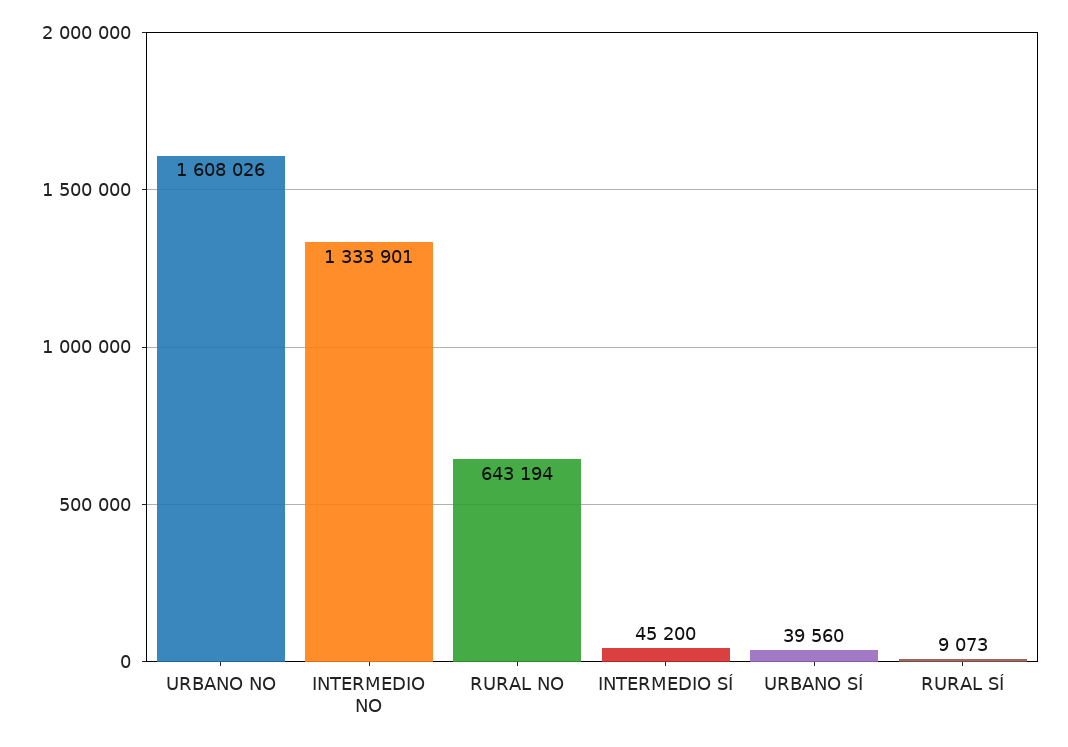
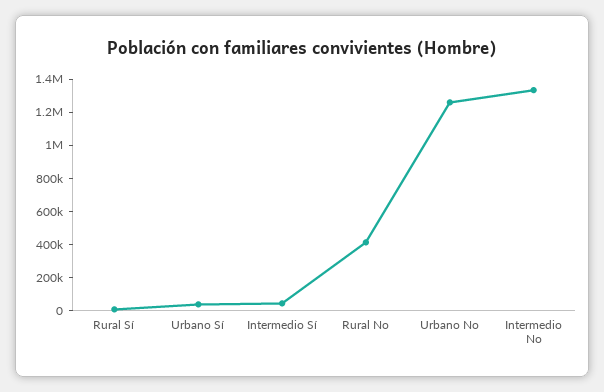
  {
-   "URBANO NO": 1608026,
+   "URBANO NO": 1250000,
    "INTERMEDIO NO": 1333901,
-   "RURAL NO": 643194,
+   "RURAL NO": 400000,
    "INTERMEDIO SÍ": 45200,
    "URBANO SÍ": 39560,
    "RURAL SÍ": 9073
  }

